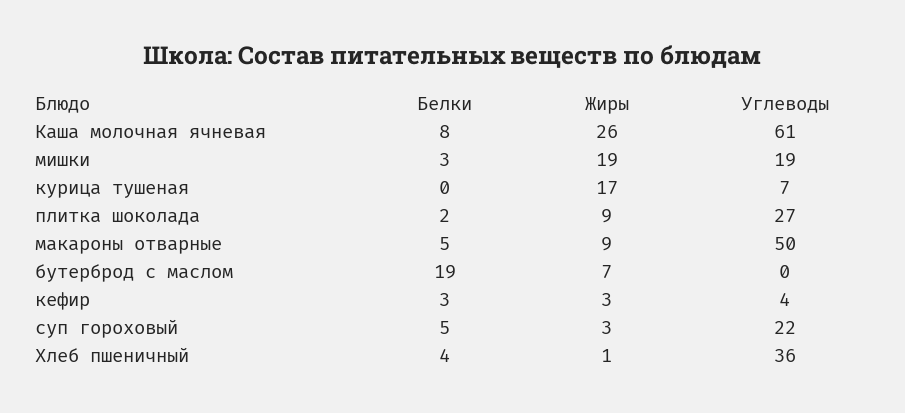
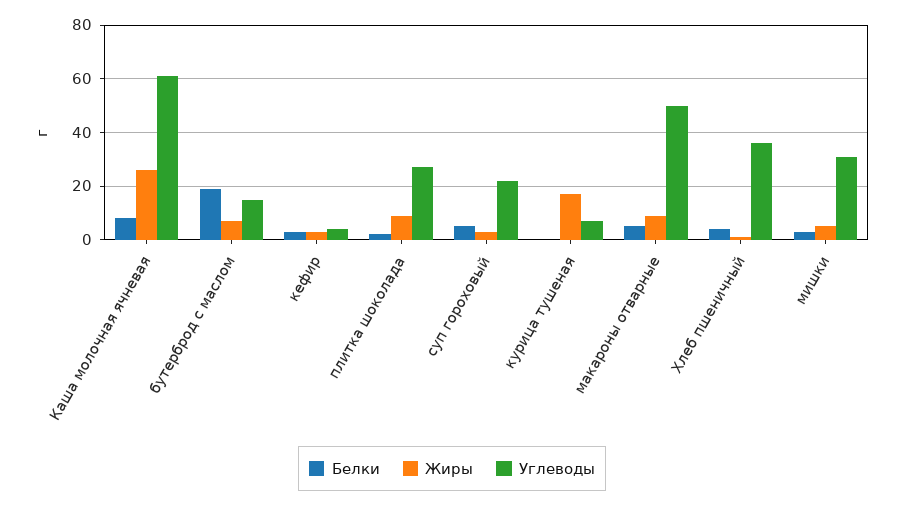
  {
    "Белки": {
      "Каша молочная ячневая": 8,
      "мишки": 3,
      "курица тушеная": 0,
      "плитка шоколада": 2,
      "макароны отварные": 5,
      "бутерброд с маслом": 19,
      "кефир": 3,
      "суп гороховый": 5,
      "Хлеб пшеничный": 4
    },
    "Жиры": {
      "Каша молочная ячневая": 26,
-     "мишки": 19,
+     "мишки": 5,
      "курица тушеная": 17,
      "плитка шоколада": 9,
      "макароны отварные": 9,
      "бутерброд с маслом": 7,
      "кефир": 3,
      "суп гороховый": 3,
      "Хлеб пшеничный": 1
    },
    "Углеводы": {
      "Каша молочная ячневая": 61,
-     "мишки": 19,
+     "мишки": 30,
      "курица тушеная": 7,
      "плитка шоколада": 27,
      "макароны отварные": 50,
-     "бутерброд с маслом": 0,
+     "бутерброд с маслом": 15,
      "кефир": 4,
      "суп гороховый": 22,
      "Хлеб пшеничный": 36
    }
  }

